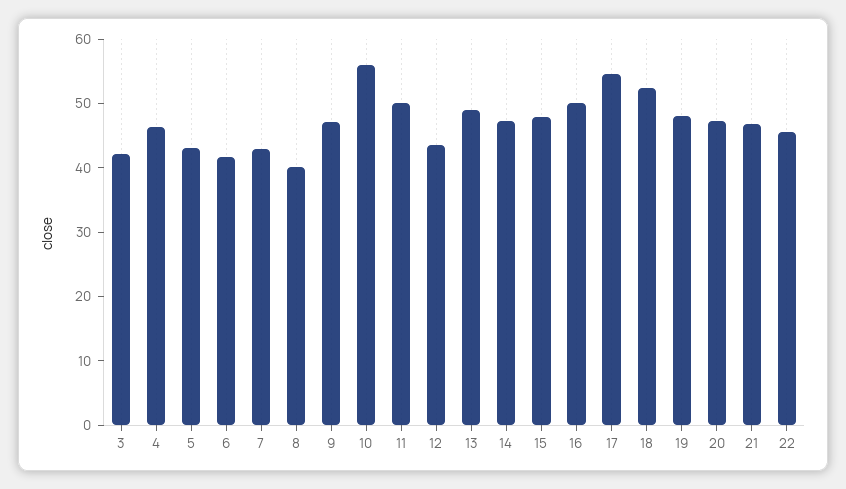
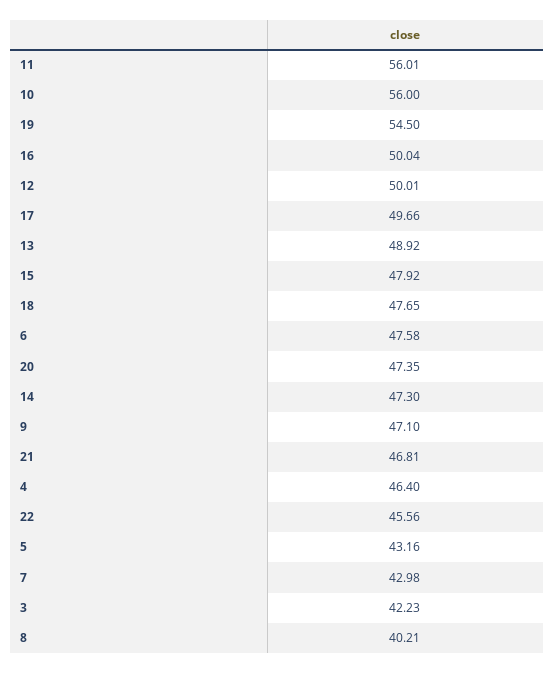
  {
    "3": 42.23,
    "4": 46.4,
    "5": 43.16,
-   "6": 42,
+   "6": 47.58,
    "7": 42.98,
    "8": 40.21,
    "9": 47.1,
    "10": 56,
-   "11": 50,
+   "11": 56.01,
-   "12": 44,
+   "12": 50.01,
    "13": 48.92,
    "14": 47.3,
    "15": 47.92,
    "16": 50.04,
-   "17": 54,
+   "17": 49.66,
-   "18": 52,
+   "18": 47.65,
-   "19": 48,
+   "19": 54.5,
    "20": 47.35,
    "21": 46.81,
    "22": 45.56
  }

